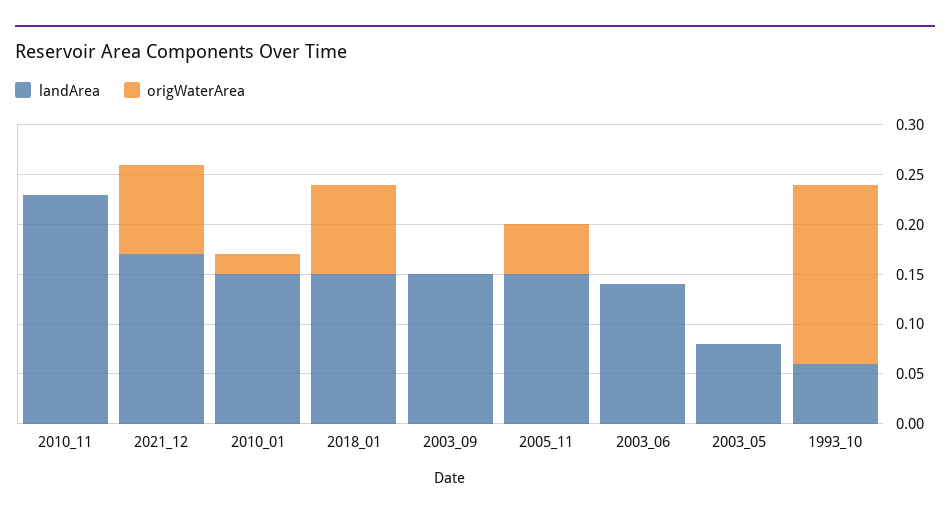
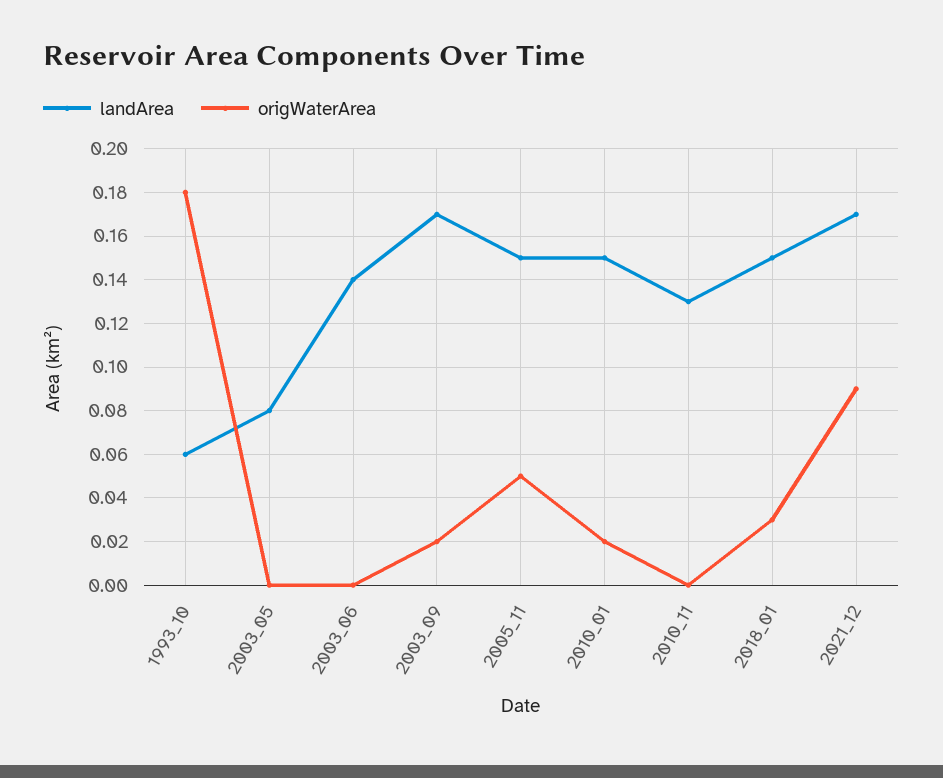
  {
    "landArea": {
-     "2010_11": 0.23,
+     "2010_11": 0.13,
      "2021_12": 0.17,
      "2010_01": 0.15,
      "2018_01": 0.15,
-     "2003_09": 0.15,
+     "2003_09": 0.17,
      "2005_11": 0.15,
      "2003_06": 0.14,
      "2003_05": 0.08,
      "1993_10": 0.06
    },
    "origWaterArea": {
      "2010_11": 0,
      "2021_12": 0.09,
      "2010_01": 0.02,
-     "2018_01": 0.09,
+     "2018_01": 0.03,
-     "2003_09": 0,
+     "2003_09": 0.02,
      "2005_11": 0.05,
      "2003_06": 0,
      "2003_05": 0,
      "1993_10": 0.18
    }
  }

